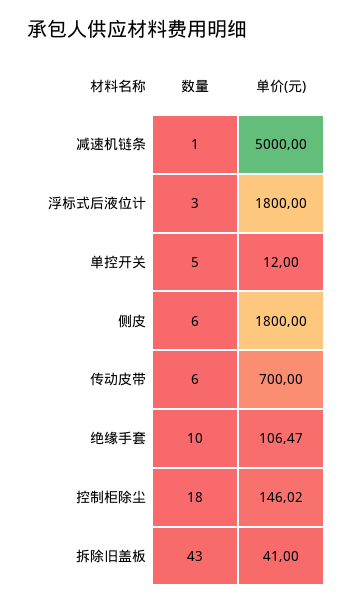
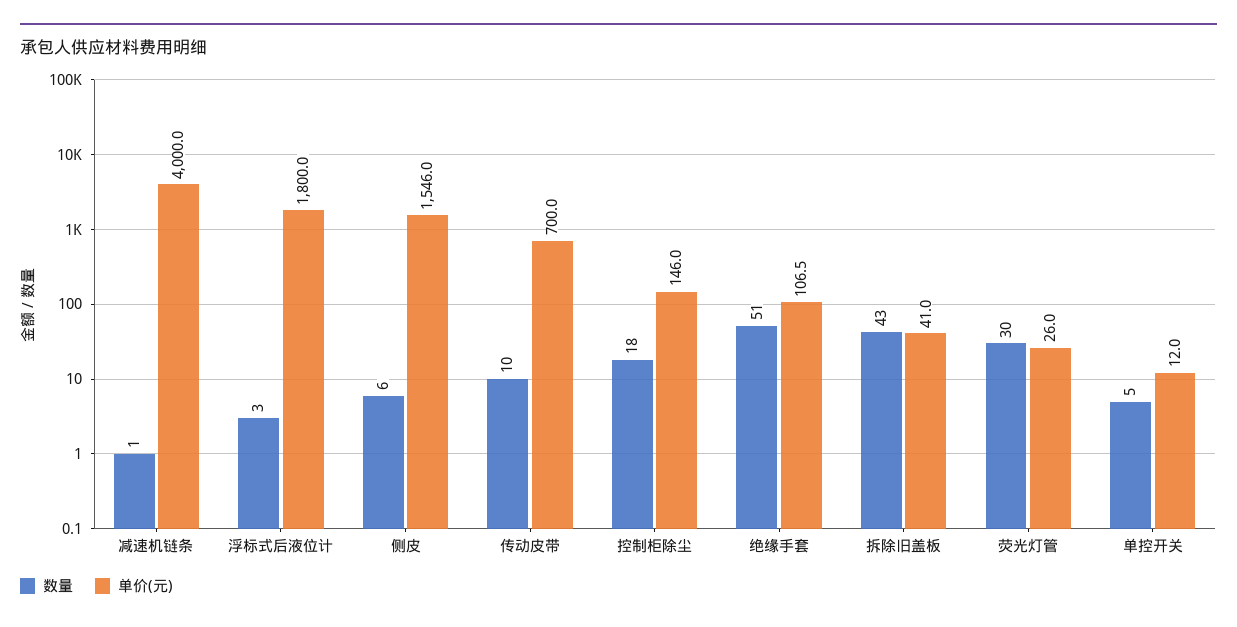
  {
    "数量": {
      "减速机链条": 1,
      "浮标式后液位计": 3,
      "单控开关": 5,
      "侧皮": 6,
-     "传动皮带": 6,
+     "传动皮带": 10,
-     "绝缘手套": 10,
+     "绝缘手套": 51,
      "控制柜除尘": 18,
-     "拆除旧盖板": 43
+     "拆除旧盖板": 43,
+     "荧光灯管": 30
    },
    "单价(元)": {
-     "减速机链条": 5000,
+     "减速机链条": 4000,
      "浮标式后液位计": 1800,
      "单控开关": 12,
-     "侧皮": 1800,
+     "侧皮": 1546,
      "传动皮带": 700,
      "绝缘手套": 106.47,
      "控制柜除尘": 146.02,
-     "拆除旧盖板": 41
+     "拆除旧盖板": 41,
+     "荧光灯管": 26
    }
  }

